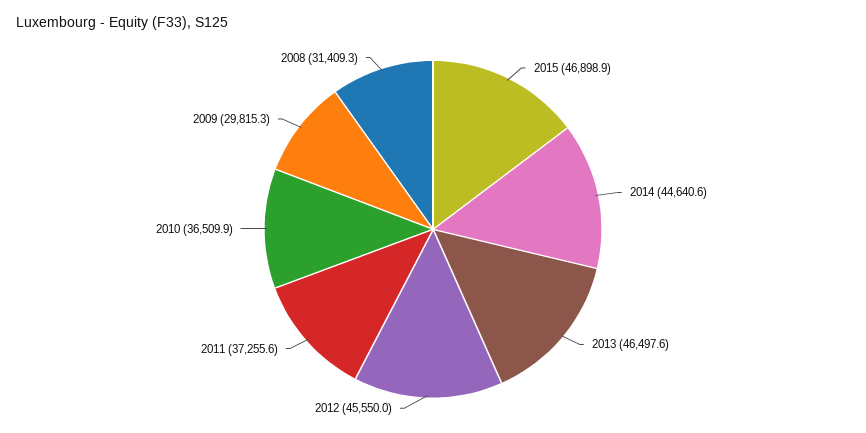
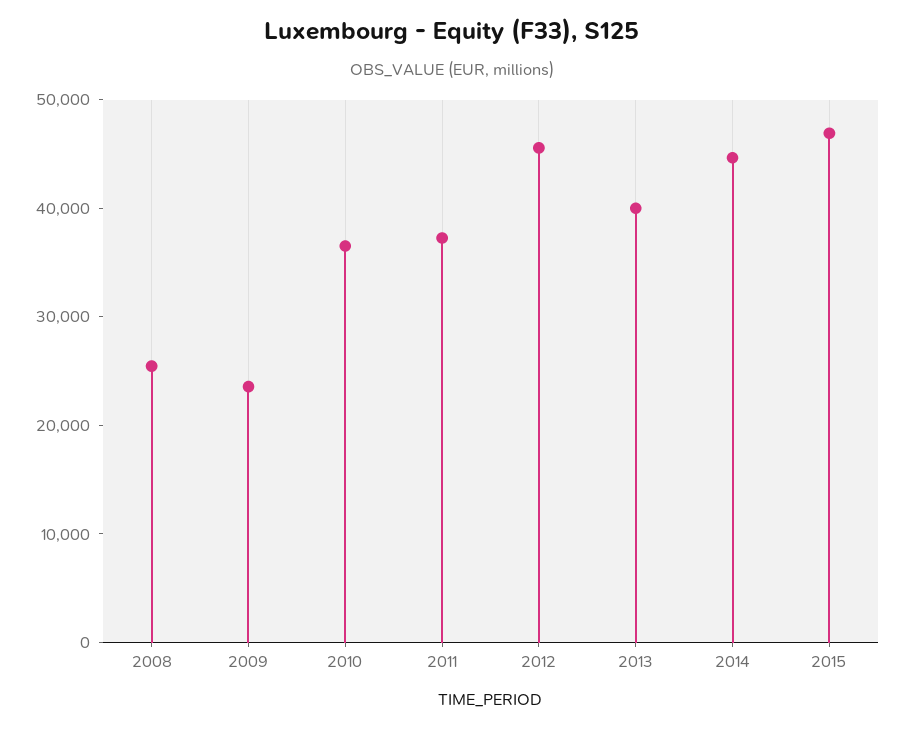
  {
    "2015": 46898.9,
    "2014": 44640.6,
-   "2013": 46497.6,
+   "2013": 40000,
    "2012": 45550,
    "2011": 37255.6,
    "2010": 36509.9,
-   "2009": 29815.3,
+   "2009": 24000,
-   "2008": 31409.3
+   "2008": 26000
  }

